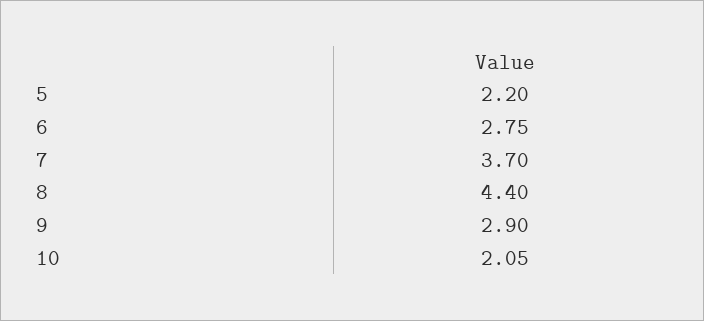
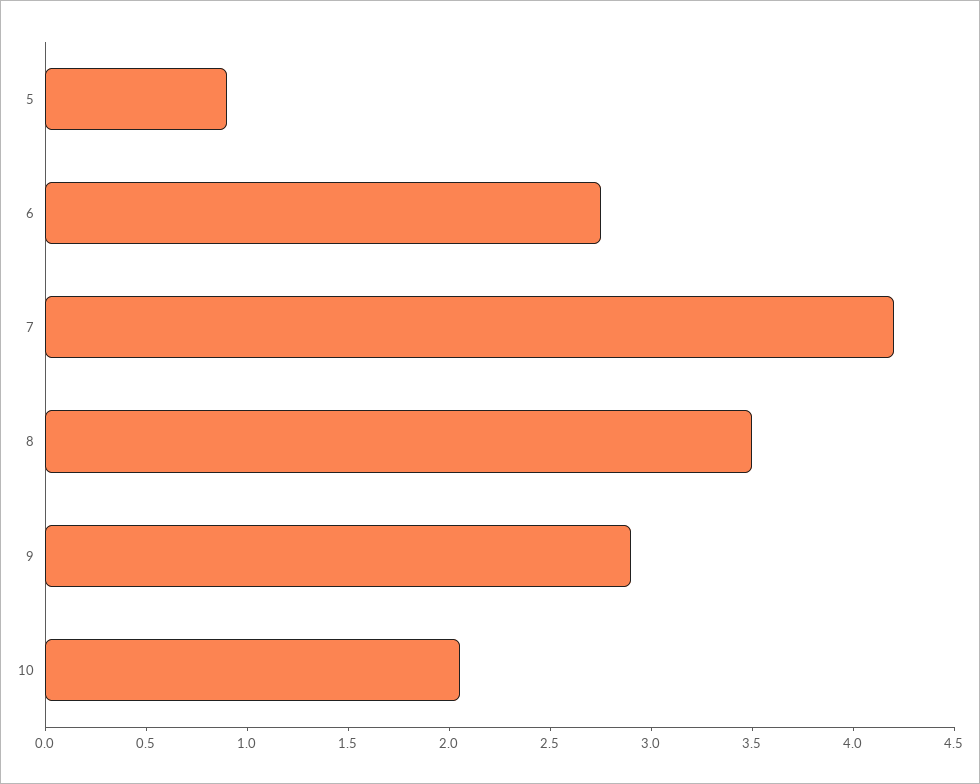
  {
-   "5": 2.2,
+   "5": 0.9,
    "6": 2.75,
-   "7": 3.7,
+   "7": 4.2,
-   "8": 4.4,
+   "8": 3.5,
    "9": 2.9,
    "10": 2.05
  }

